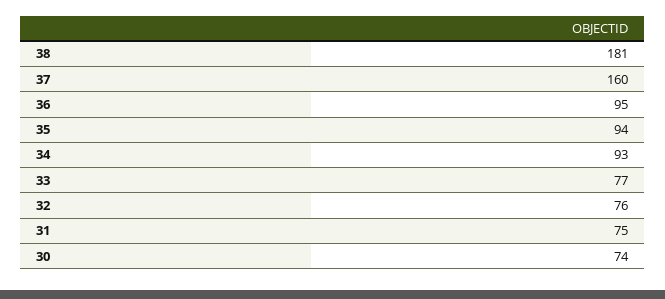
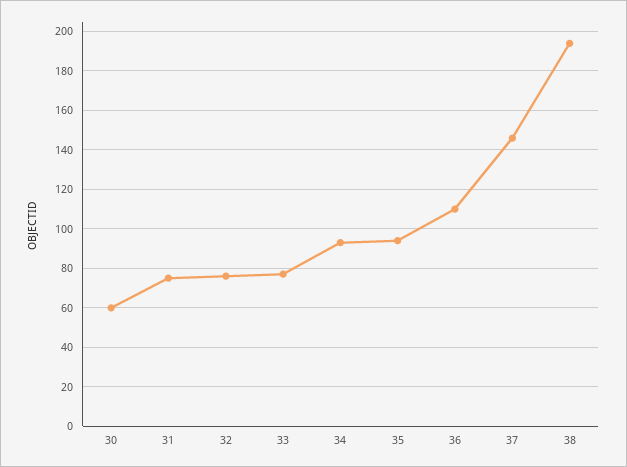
  {
-   "38": 181,
+   "38": 195,
-   "37": 160,
+   "37": 145,
-   "36": 95,
+   "36": 110,
    "35": 94,
    "34": 93,
    "33": 77,
    "32": 76,
    "31": 75,
-   "30": 74
+   "30": 60
  }

